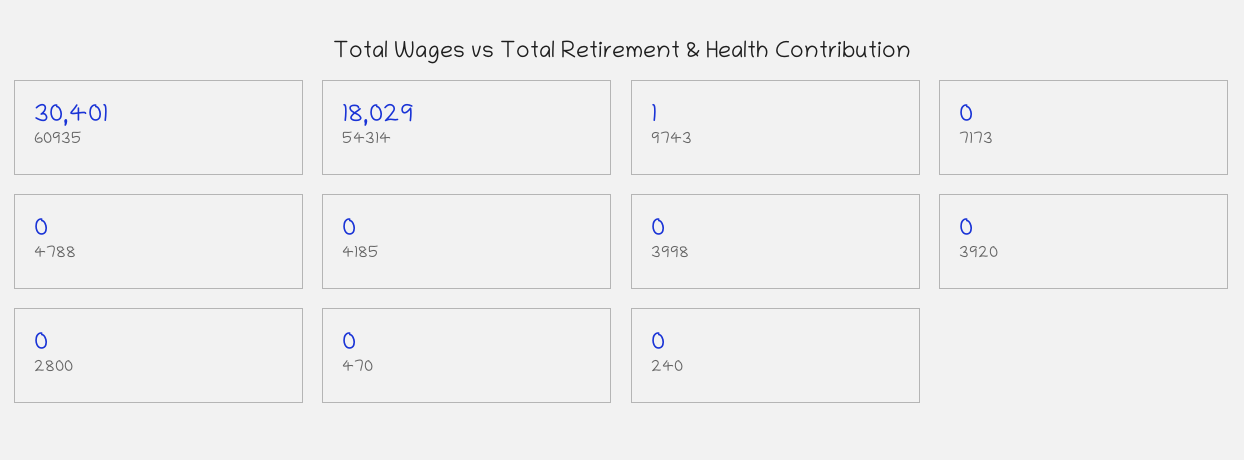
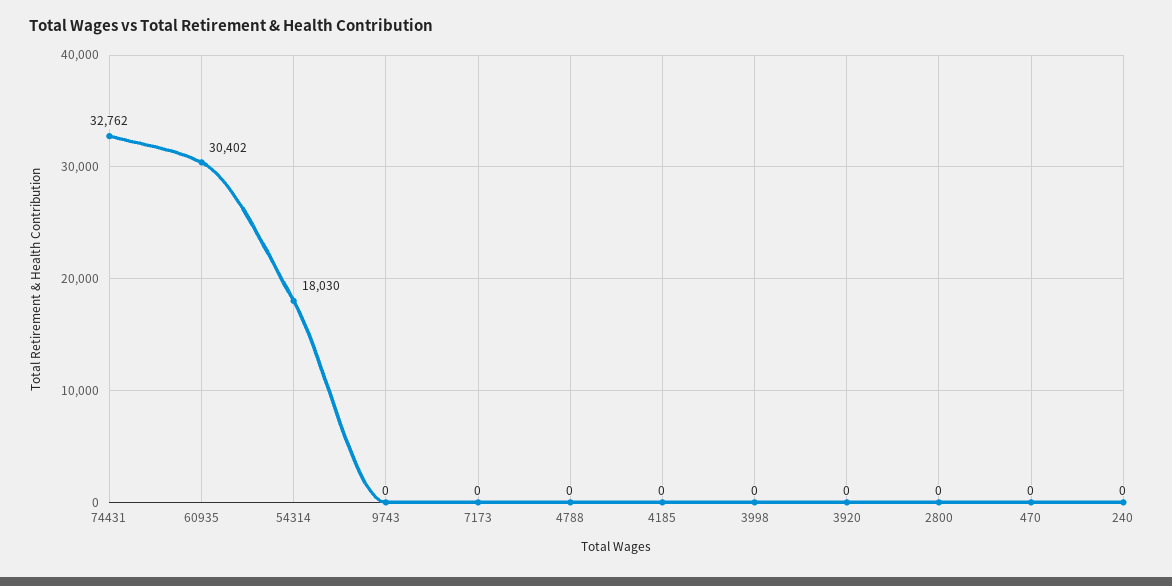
  {
-   "60935": 30401,
+   "60935": 30402,
-   "54314": 18029,
+   "54314": 18030,
-   "9743": 1,
+   "9743": 0,
    "7173": 0,
    "4788": 0,
    "4185": 0,
    "3998": 0,
    "3920": 0,
    "2800": 0,
    "470": 0,
-   "240": 0
+   "240": 0,
+   "74431": 32762
  }

